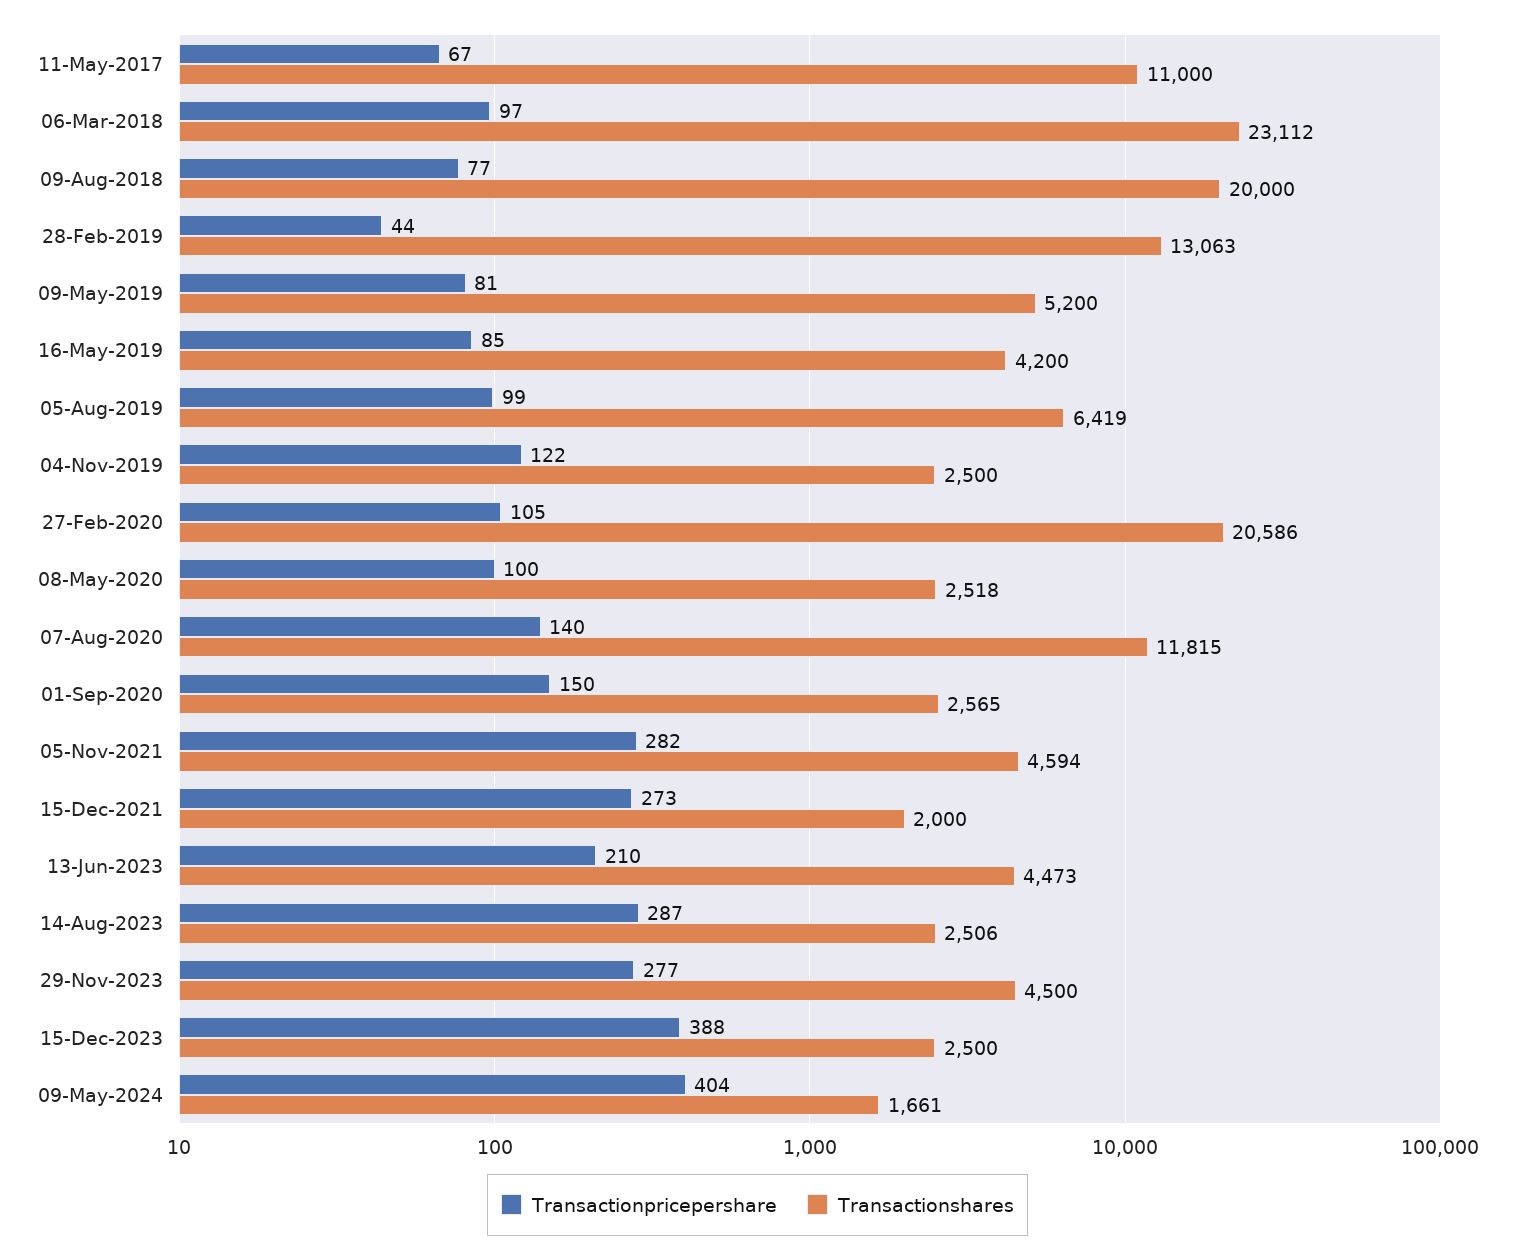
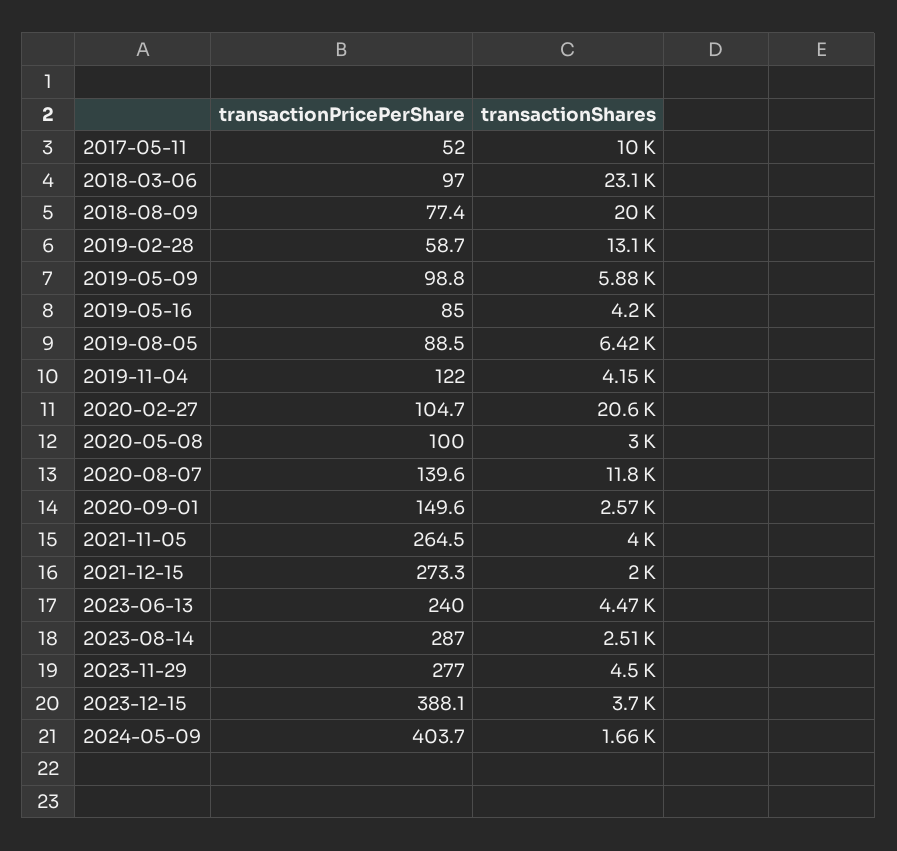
  {
    "Transactionpricepershare": {
-     "11-May-2017": 67,
+     "11-May-2017": 52,
      "06-Mar-2018": 97,
      "09-Aug-2018": 77.4,
-     "28-Feb-2019": 44,
+     "28-Feb-2019": 58.7,
-     "09-May-2019": 81,
+     "09-May-2019": 98.8,
      "16-May-2019": 85,
-     "05-Aug-2019": 99,
+     "05-Aug-2019": 88.5,
      "04-Nov-2019": 122,
      "27-Feb-2020": 104.7,
      "08-May-2020": 100,
      "07-Aug-2020": 139.6,
      "01-Sep-2020": 149.6,
-     "05-Nov-2021": 282,
+     "05-Nov-2021": 264.5,
      "15-Dec-2021": 273.3,
-     "13-Jun-2023": 210,
+     "13-Jun-2023": 240,
      "14-Aug-2023": 287,
      "29-Nov-2023": 277,
      "15-Dec-2023": 388.1,
      "09-May-2024": 403.7
    },
    "Transactionshares": {
-     "11-May-2017": 11000,
+     "11-May-2017": 10000,
      "06-Mar-2018": 23112,
      "09-Aug-2018": 20000,
      "28-Feb-2019": 13063,
-     "09-May-2019": 5200,
+     "09-May-2019": 5880,
      "16-May-2019": 4200,
      "05-Aug-2019": 6419,
-     "04-Nov-2019": 2500,
+     "04-Nov-2019": 4150,
      "27-Feb-2020": 20586,
-     "08-May-2020": 2518,
+     "08-May-2020": 3000,
      "07-Aug-2020": 11815,
      "01-Sep-2020": 2565,
-     "05-Nov-2021": 4594,
+     "05-Nov-2021": 4000,
      "15-Dec-2021": 2000,
      "13-Jun-2023": 4473,
      "14-Aug-2023": 2506,
      "29-Nov-2023": 4500,
-     "15-Dec-2023": 2500,
+     "15-Dec-2023": 3700,
      "09-May-2024": 1661
    }
  }

